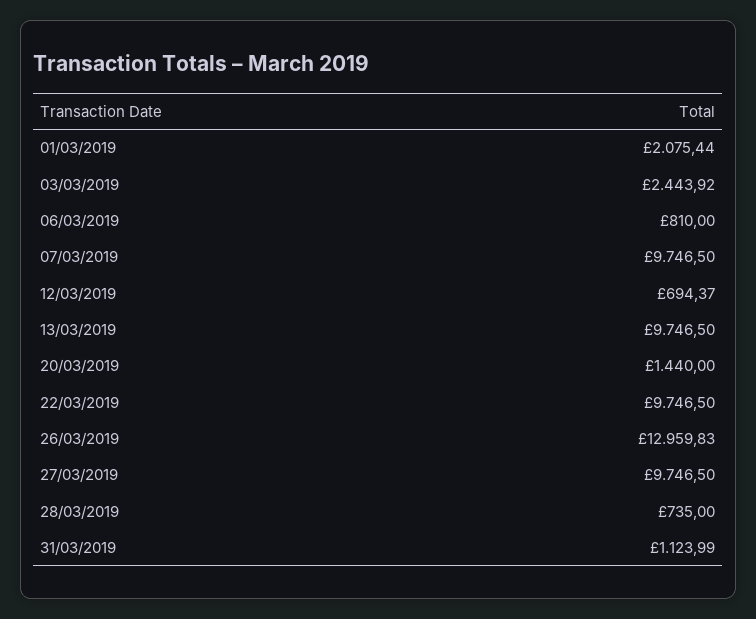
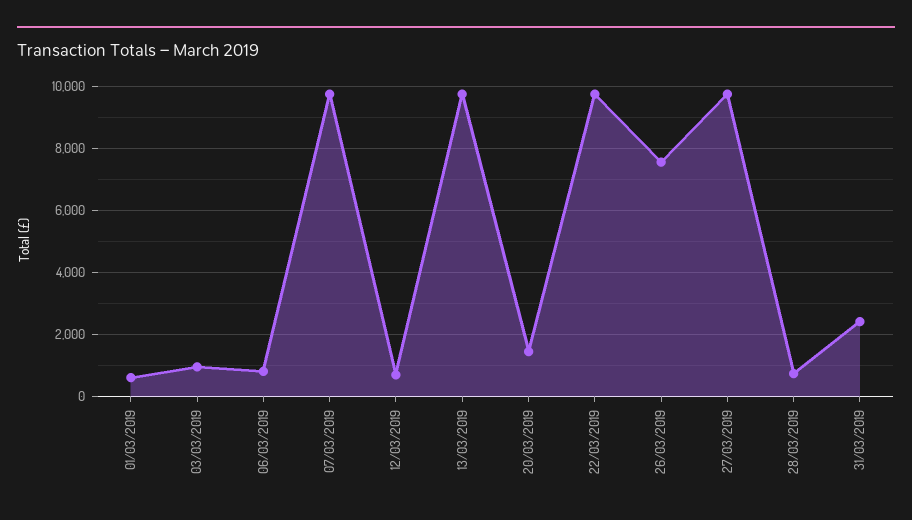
  {
-   "01/03/2019": 2075.44,
+   "01/03/2019": 600,
-   "03/03/2019": 2443.92,
+   "03/03/2019": 1000,
    "06/03/2019": 810,
    "07/03/2019": 9746.5,
    "12/03/2019": 694.37,
    "13/03/2019": 9746.5,
    "20/03/2019": 1440,
    "22/03/2019": 9746.5,
-   "26/03/2019": 12959.83,
+   "26/03/2019": 7600,
    "27/03/2019": 9746.5,
    "28/03/2019": 735,
-   "31/03/2019": 1123.99
+   "31/03/2019": 2400
  }

